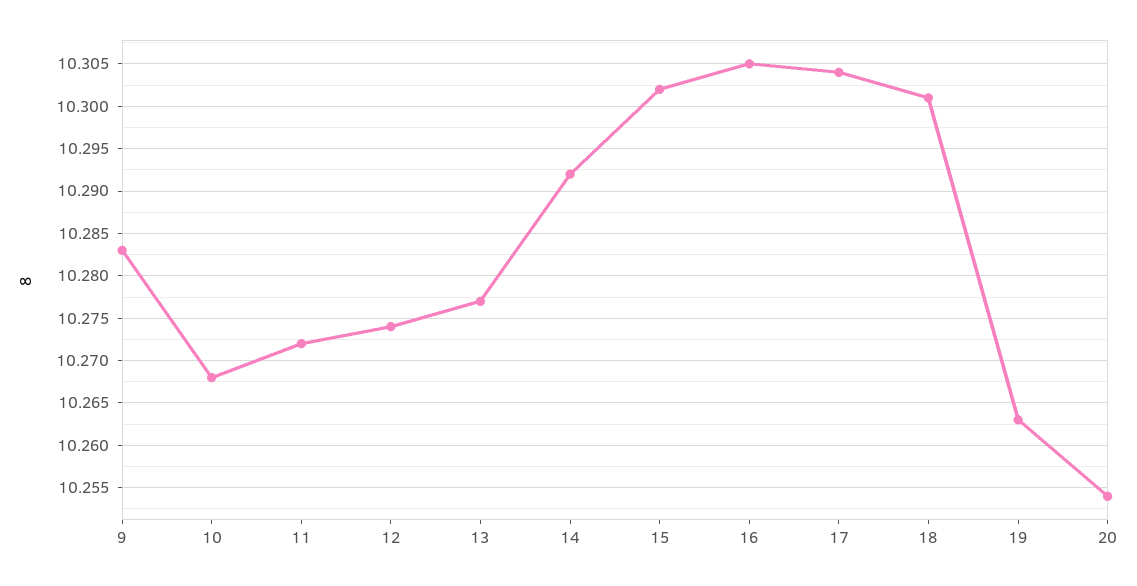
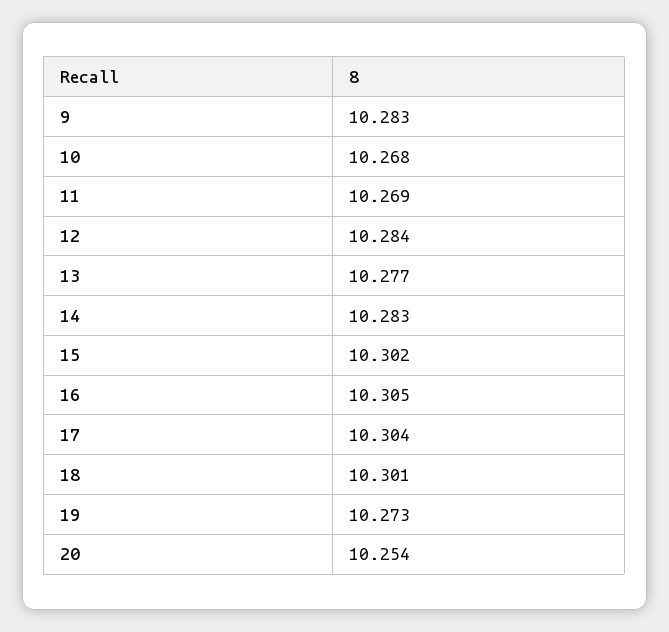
  {
    "9": 10.283,
    "10": 10.268,
-   "11": 10.272,
+   "11": 10.269,
-   "12": 10.274,
+   "12": 10.284,
    "13": 10.277,
-   "14": 10.292,
+   "14": 10.283,
    "15": 10.302,
    "16": 10.305,
    "17": 10.304,
    "18": 10.301,
-   "19": 10.263,
+   "19": 10.273,
    "20": 10.254
  }

